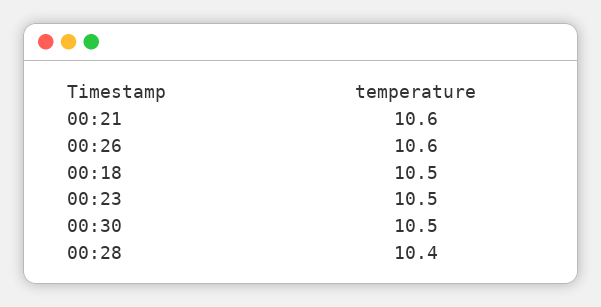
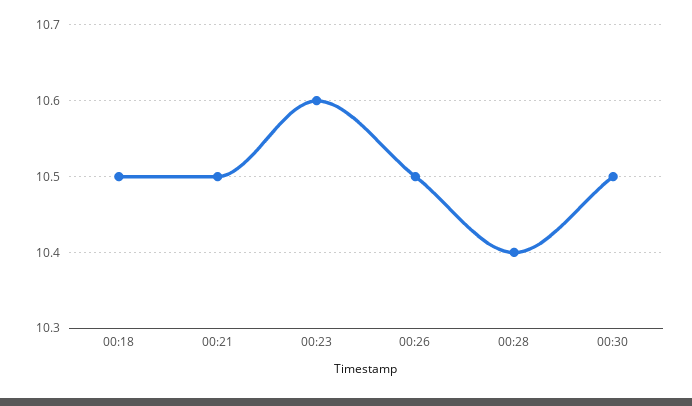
  {
-   "00:21": 10.6,
+   "00:21": 10.5,
-   "00:26": 10.6,
+   "00:26": 10.5,
    "00:18": 10.5,
-   "00:23": 10.5,
+   "00:23": 10.6,
    "00:30": 10.5,
    "00:28": 10.4
  }

